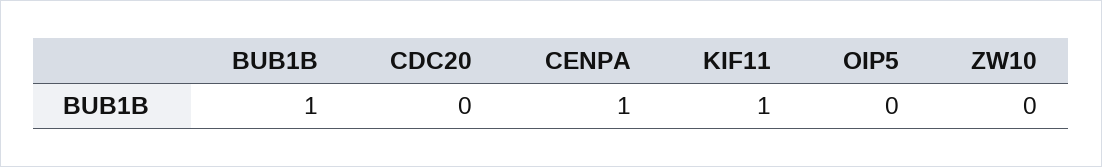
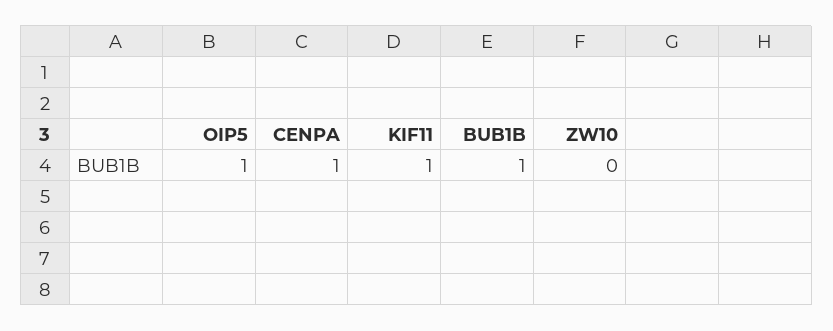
  {
    "BUB1B": 1,
-   "CDC20": 0,
    "CENPA": 1,
    "KIF11": 1,
-   "OIP5": 0,
+   "OIP5": 1,
    "ZW10": 0
  }

